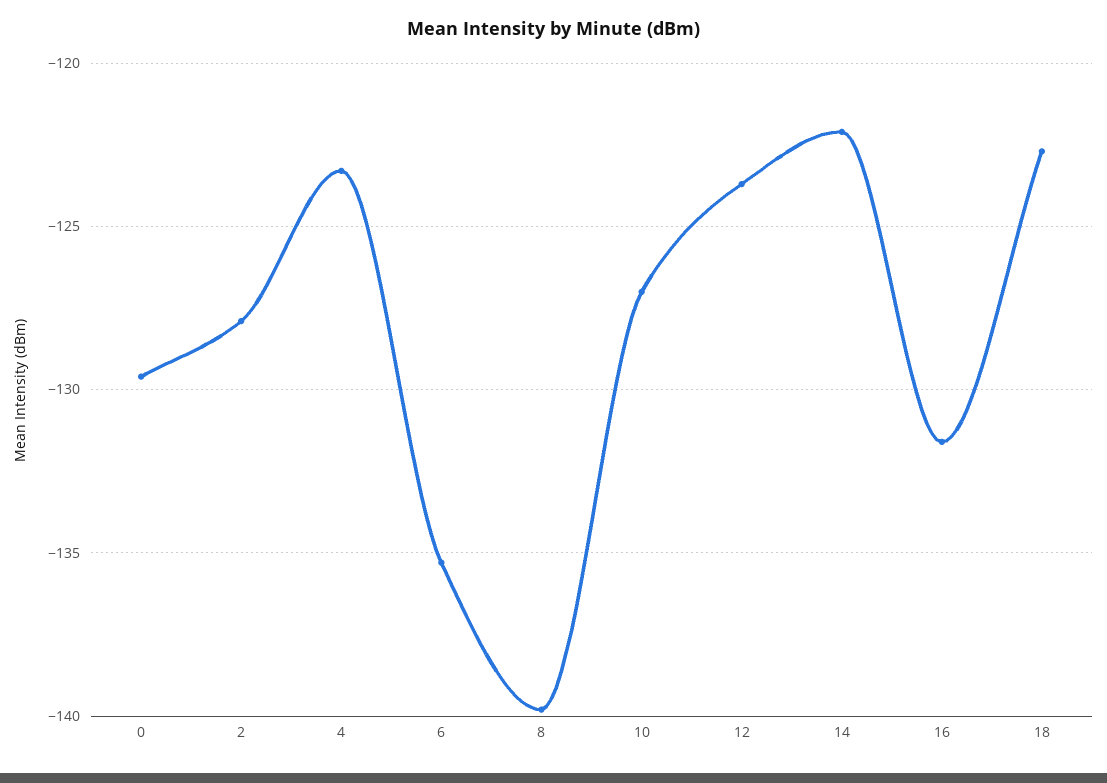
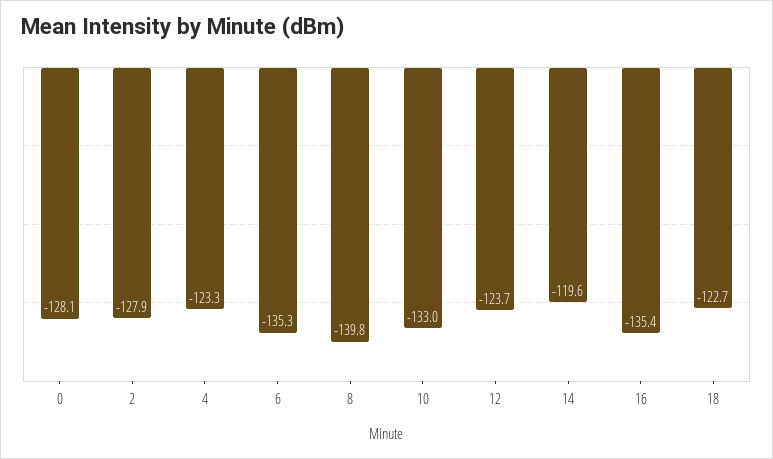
  {
-   "0": -129.5,
+   "0": -128.1,
    "2": -127.9,
    "4": -123.3,
    "6": -135.3,
    "8": -139.8,
-   "10": -127,
+   "10": -133,
    "12": -123.7,
-   "14": -122,
+   "14": -119.6,
-   "16": -131.5,
+   "16": -135.4,
    "18": -122.7
  }

